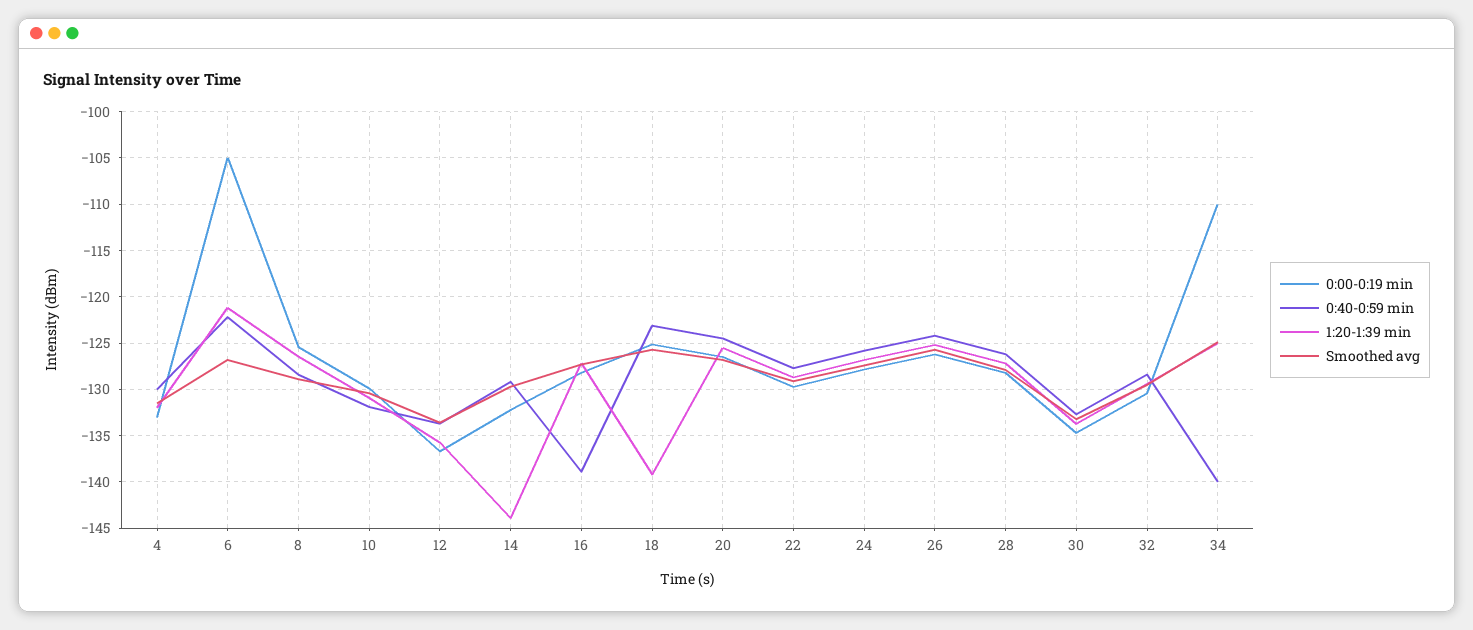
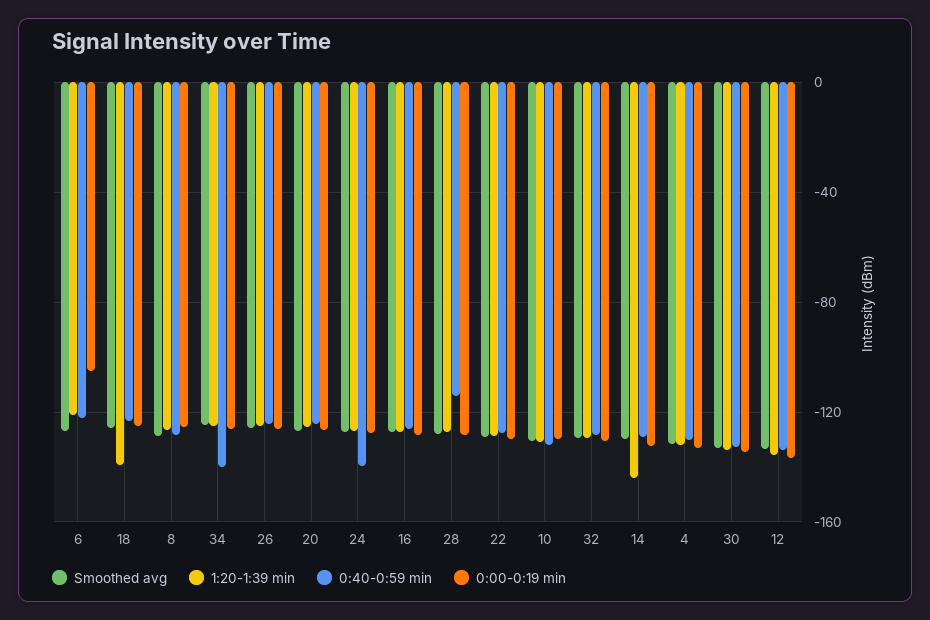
  {
    "0:00-0:19 min": {
      "4": -133,
      "6": -105,
      "8": -125,
      "10": -130,
      "12": -137,
      "14": -132,
      "16": -128,
      "18": -125,
      "20": -127,
      "22": -130,
      "24": -128,
      "26": -126,
      "28": -128,
      "30": -135,
      "32": -130,
-     "34": -110
+     "34": -125
    },
    "0:40-0:59 min": {
      "4": -130,
      "6": -122,
      "8": -128,
      "10": -132,
      "12": -134,
      "14": -129,
-     "16": -139,
+     "16": -125,
      "18": -123,
      "20": -125,
      "22": -128,
-     "24": -126,
+     "24": -140,
      "26": -124,
-     "28": -126,
+     "28": -115,
      "30": -133,
      "32": -128,
      "34": -140
    },
    "1:20-1:39 min": {
      "4": -132,
      "6": -121,
      "8": -126,
      "10": -131,
      "12": -136,
      "14": -144,
      "16": -127,
      "18": -139,
      "20": -126,
      "22": -129,
      "24": -127,
      "26": -125,
      "28": -127,
      "30": -134,
      "32": -129,
      "34": -125
    },
    "Smoothed avg": {
      "4": -132,
      "6": -127,
      "8": -129,
      "10": -130,
      "12": -134,
      "14": -130,
      "16": -127,
      "18": -126,
      "20": -127,
      "22": -129,
      "24": -127,
      "26": -126,
      "28": -128,
      "30": -133,
      "32": -130,
      "34": -125
    }
  }

